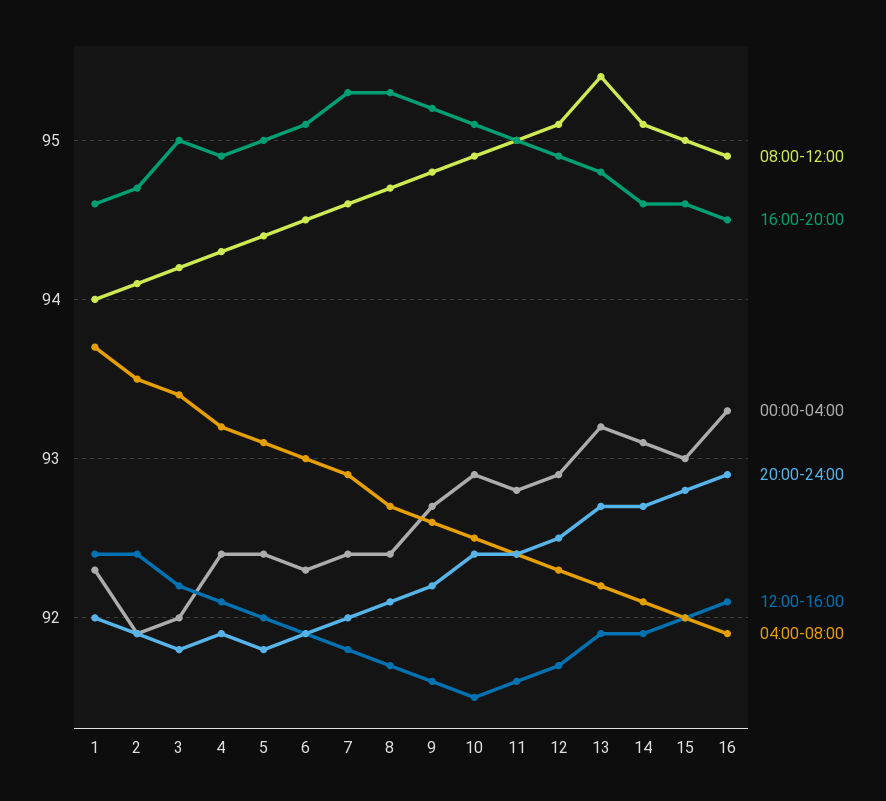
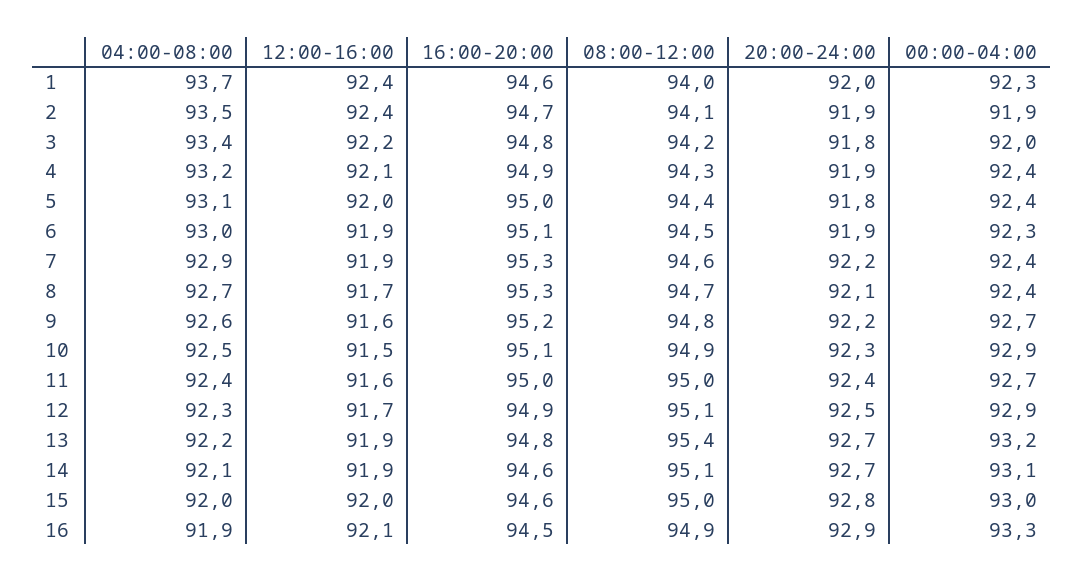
  {
    "08:00-12:00": {
      "1": 94,
      "2": 94.1,
      "3": 94.2,
      "4": 94.3,
      "5": 94.4,
      "6": 94.5,
      "7": 94.6,
      "8": 94.7,
      "9": 94.8,
      "10": 94.9,
      "11": 95,
      "12": 95.1,
      "13": 95.4,
      "14": 95.1,
      "15": 95,
      "16": 94.9
    },
    "16:00-20:00": {
      "1": 94.6,
      "2": 94.7,
-     "3": 95,
+     "3": 94.8,
      "4": 94.9,
      "5": 95,
      "6": 95.1,
      "7": 95.3,
      "8": 95.3,
      "9": 95.2,
      "10": 95.1,
      "11": 95,
      "12": 94.9,
      "13": 94.8,
      "14": 94.6,
      "15": 94.6,
      "16": 94.5
    },
    "00:00-04:00": {
      "1": 92.3,
      "2": 91.9,
      "3": 92,
      "4": 92.4,
      "5": 92.4,
      "6": 92.3,
      "7": 92.4,
      "8": 92.4,
      "9": 92.7,
      "10": 92.9,
-     "11": 92.8,
+     "11": 92.7,
      "12": 92.9,
      "13": 93.2,
      "14": 93.1,
      "15": 93,
      "16": 93.3
    },
    "20:00-24:00": {
      "1": 92,
      "2": 91.9,
      "3": 91.8,
      "4": 91.9,
      "5": 91.8,
      "6": 91.9,
-     "7": 92,
+     "7": 92.2,
      "8": 92.1,
      "9": 92.2,
-     "10": 92.4,
+     "10": 92.3,
      "11": 92.4,
      "12": 92.5,
      "13": 92.7,
      "14": 92.7,
      "15": 92.8,
      "16": 92.9
    },
    "12:00-16:00": {
      "1": 92.4,
      "2": 92.4,
      "3": 92.2,
      "4": 92.1,
      "5": 92,
      "6": 91.9,
-     "7": 91.8,
+     "7": 91.9,
      "8": 91.7,
      "9": 91.6,
      "10": 91.5,
      "11": 91.6,
      "12": 91.7,
      "13": 91.9,
      "14": 91.9,
      "15": 92,
      "16": 92.1
    },
    "04:00-08:00": {
      "1": 93.7,
      "2": 93.5,
      "3": 93.4,
      "4": 93.2,
      "5": 93.1,
      "6": 93,
      "7": 92.9,
      "8": 92.7,
      "9": 92.6,
      "10": 92.5,
      "11": 92.4,
      "12": 92.3,
      "13": 92.2,
      "14": 92.1,
      "15": 92,
      "16": 91.9
    }
  }

